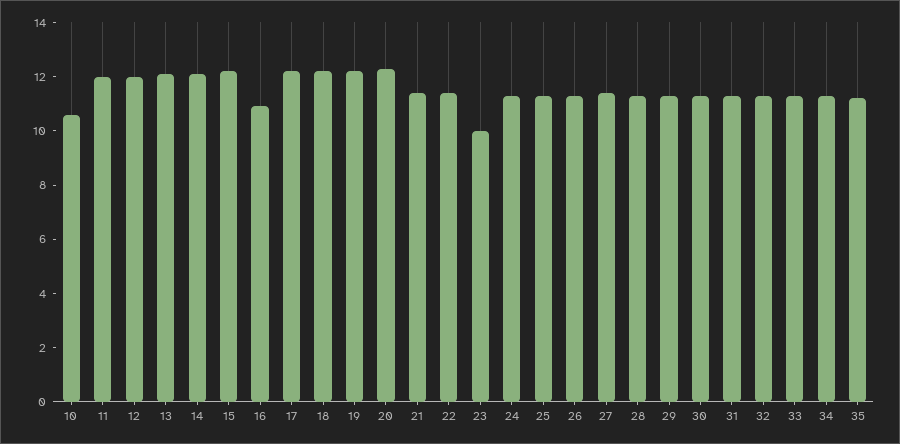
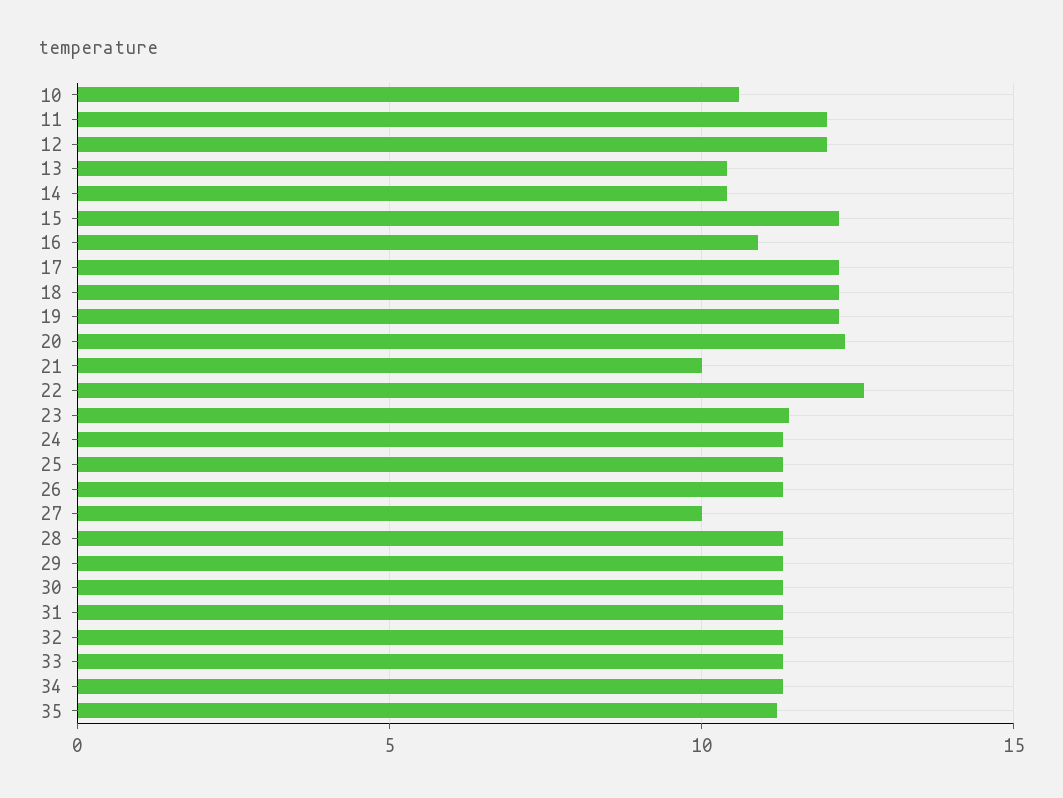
  {
    "10": 10.5,
    "11": 12,
    "12": 12,
-   "13": 12,
+   "13": 10.5,
-   "14": 12,
+   "14": 10.5,
    "15": 12,
    "16": 11,
    "17": 12,
    "18": 12,
    "19": 12,
    "20": 12.5,
-   "21": 11.5,
+   "21": 10,
-   "22": 11.5,
+   "22": 12.5,
-   "23": 10,
+   "23": 11.5,
    "24": 11.5,
    "25": 11.5,
    "26": 11.5,
-   "27": 11.5,
+   "27": 10,
    "28": 11.5,
    "29": 11.5,
    "30": 11.5,
    "31": 11.5,
    "32": 11.5,
    "33": 11.5,
    "34": 11.5,
    "35": 11
  }

